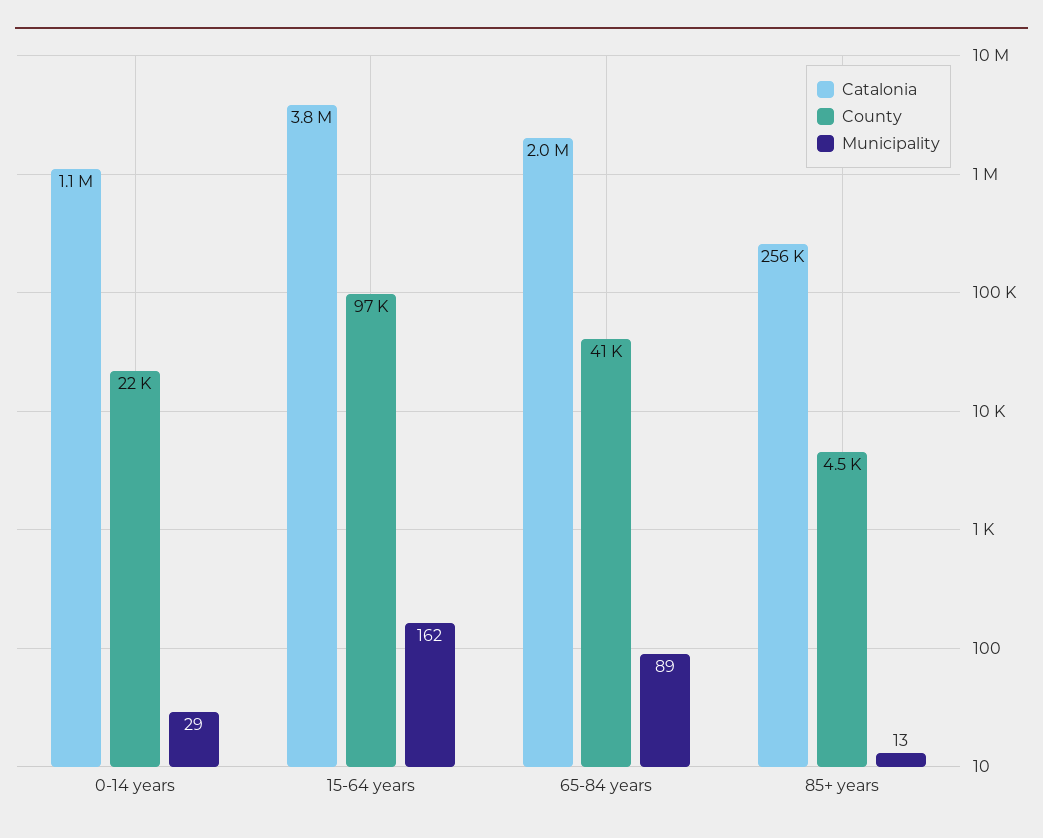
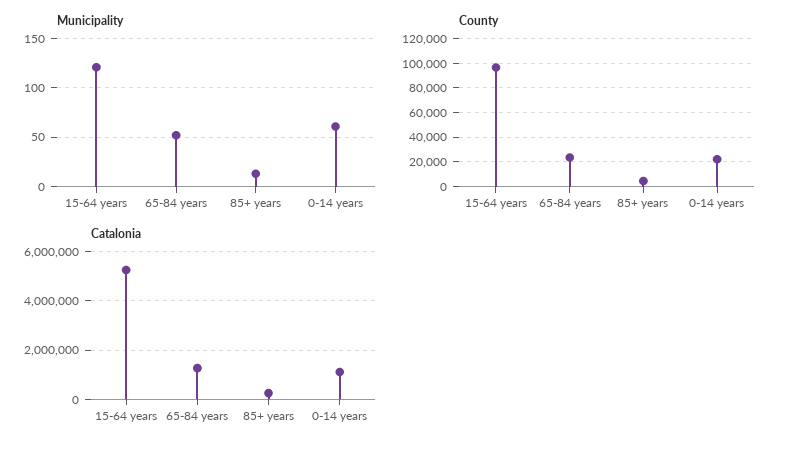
  {
    "Catalonia": {
      "0-14 years": 1100000,
-     "15-64 years": 3800000,
+     "15-64 years": 5250000,
-     "65-84 years": 2000000,
+     "65-84 years": 1250000,
      "85+ years": 256000
    },
    "County": {
      "0-14 years": 22000,
      "15-64 years": 97000,
-     "65-84 years": 41000,
+     "65-84 years": 25000,
      "85+ years": 4500
    },
    "Municipality": {
-     "0-14 years": 29,
+     "0-14 years": 60,
-     "15-64 years": 162,
+     "15-64 years": 120,
-     "65-84 years": 89,
+     "65-84 years": 50,
      "85+ years": 13
    }
  }

